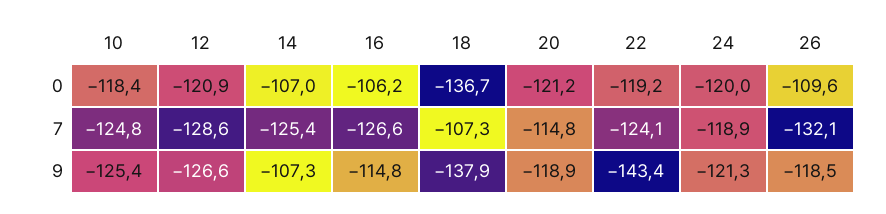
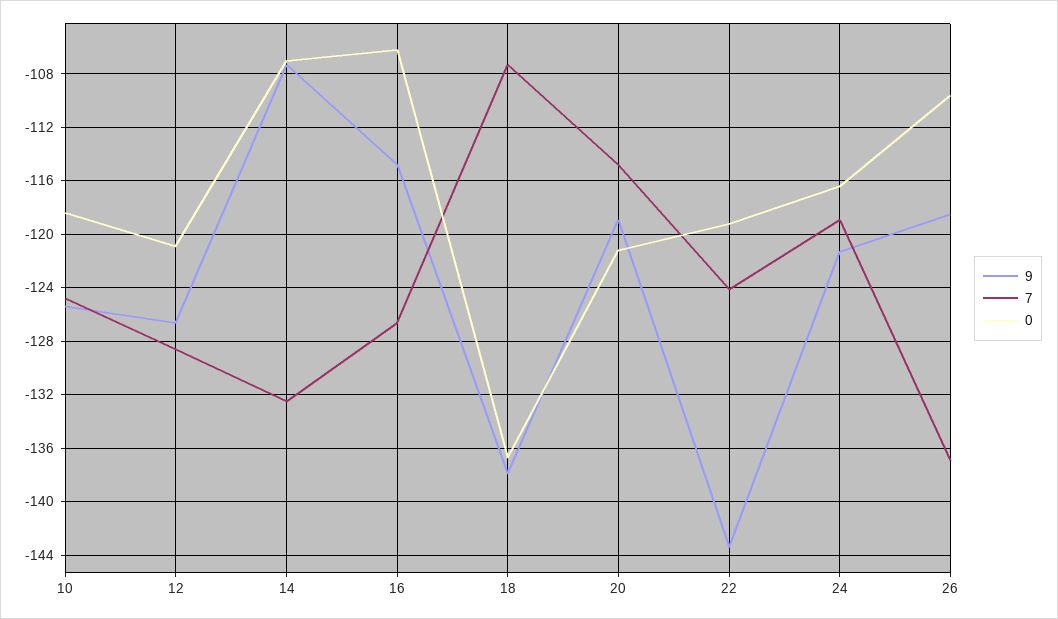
  {
    "0": {
      "10": -118.4,
      "12": -120.9,
      "14": -107,
      "16": -106.2,
      "18": -136.7,
      "20": -121.2,
      "22": -119.2,
-     "24": -120,
+     "24": -116.5,
      "26": -109.6
    },
    "7": {
      "10": -124.8,
      "12": -128.6,
-     "14": -125.4,
+     "14": -132.5,
      "16": -126.6,
      "18": -107.3,
      "20": -114.8,
      "22": -124.1,
      "24": -118.9,
-     "26": -132.1
+     "26": -137
    },
    "9": {
      "10": -125.4,
      "12": -126.6,
      "14": -107.3,
      "16": -114.8,
      "18": -137.9,
      "20": -118.9,
      "22": -143.4,
      "24": -121.3,
      "26": -118.5
    }
  }

